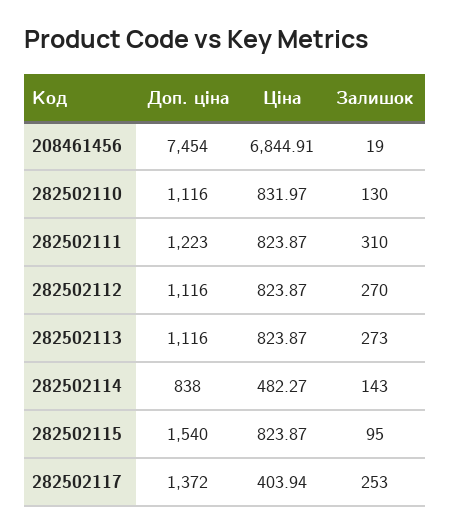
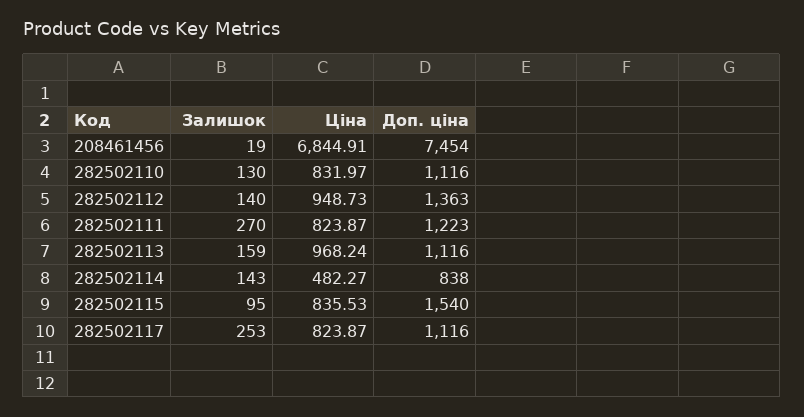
  {
    "Доп. ціна": {
      "208461456": 7454,
      "282502110": 1116,
      "282502111": 1223,
-     "282502112": 1116,
+     "282502112": 1363,
      "282502113": 1116,
      "282502114": 838,
      "282502115": 1540,
-     "282502117": 1372
+     "282502117": 1116
    },
    "Ціна": {
      "208461456": 6844.91,
      "282502110": 831.97,
      "282502111": 823.87,
-     "282502112": 823.87,
+     "282502112": 948.73,
-     "282502113": 823.87,
+     "282502113": 968.24,
      "282502114": 482.27,
-     "282502115": 823.87,
+     "282502115": 835.53,
-     "282502117": 403.94
+     "282502117": 823.87
    },
    "Залишок": {
      "208461456": 19,
      "282502110": 130,
-     "282502111": 310,
+     "282502111": 270,
-     "282502112": 270,
+     "282502112": 140,
-     "282502113": 273,
+     "282502113": 159,
      "282502114": 143,
      "282502115": 95,
      "282502117": 253
    }
  }

